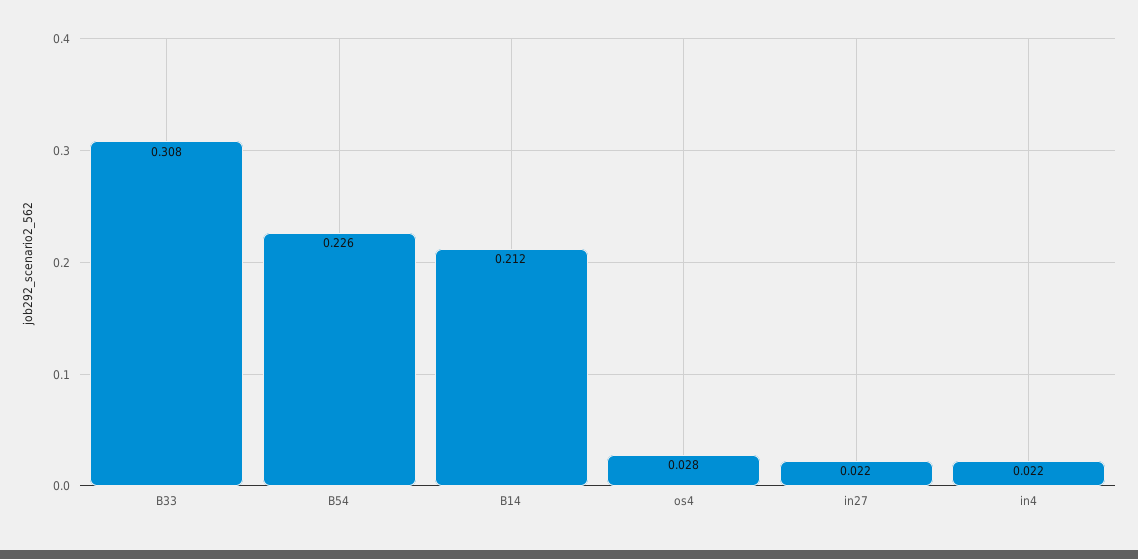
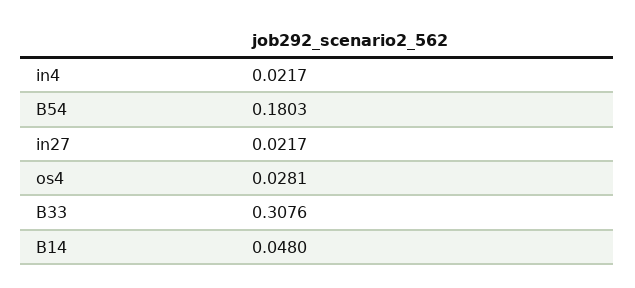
  {
    "B33": 0.3076,
-   "B54": 0.226,
+   "B54": 0.1803,
-   "B14": 0.212,
+   "B14": 0.048,
    "os4": 0.0281,
    "in27": 0.0217,
    "in4": 0.0217
  }

